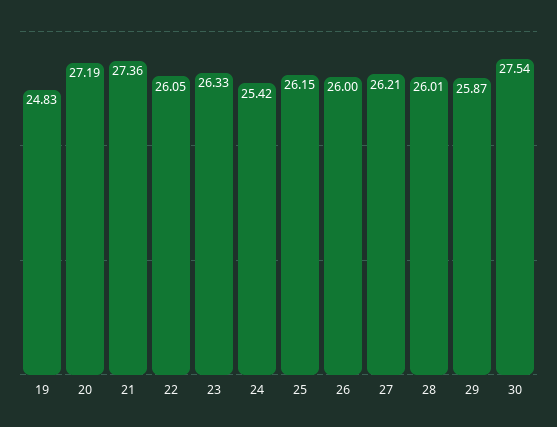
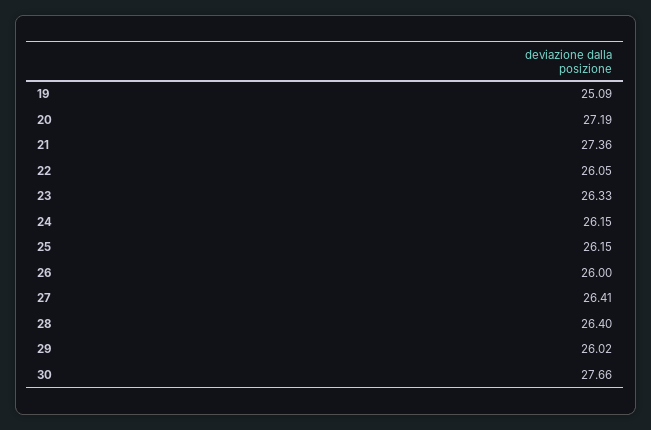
  {
-   "19": 24.83,
+   "19": 25.09,
    "20": 27.19,
    "21": 27.36,
    "22": 26.05,
    "23": 26.33,
-   "24": 25.42,
+   "24": 26.15,
    "25": 26.15,
    "26": 26,
-   "27": 26.21,
+   "27": 26.41,
-   "28": 26.01,
+   "28": 26.4,
-   "29": 25.87,
+   "29": 26.02,
-   "30": 27.54
+   "30": 27.66
  }

